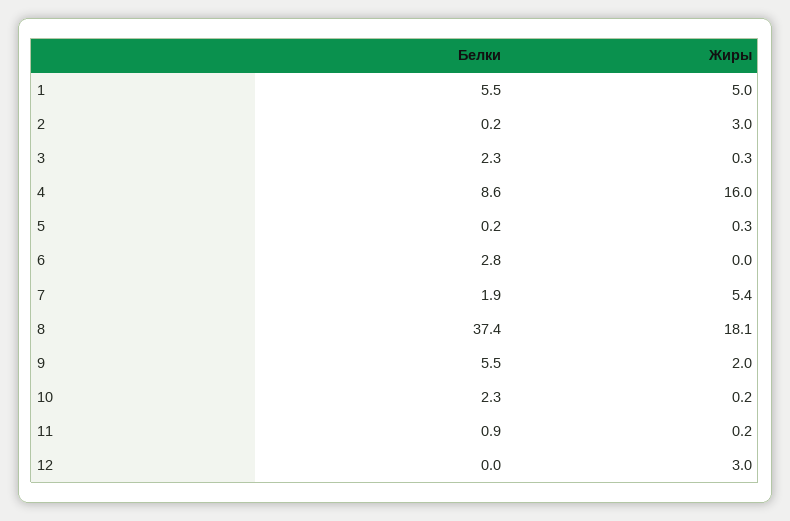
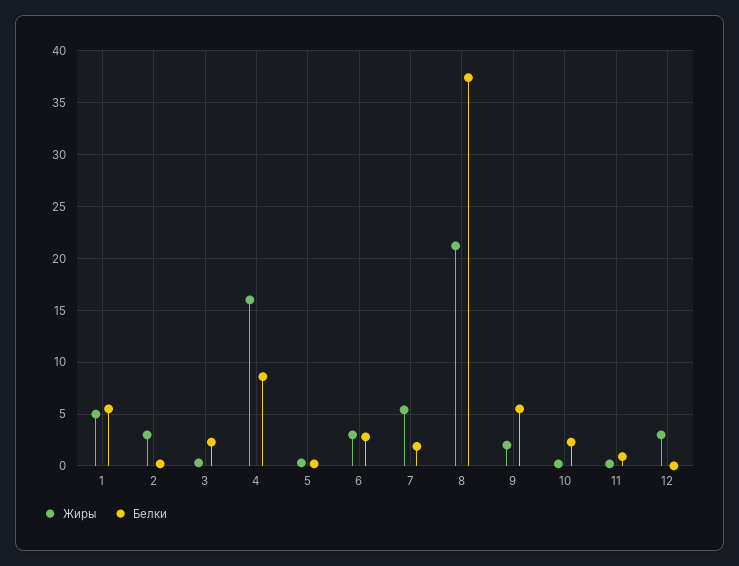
  {
    "Белки": {
      "1": 5.5,
      "2": 0.2,
      "3": 2.3,
      "4": 8.6,
      "5": 0.2,
      "6": 2.8,
      "7": 1.9,
      "8": 37.4,
      "9": 5.5,
      "10": 2.3,
      "11": 0.9,
      "12": 0
    },
    "Жиры": {
      "1": 5,
      "2": 3,
      "3": 0.3,
      "4": 16,
      "5": 0.3,
-     "6": 0,
+     "6": 3,
      "7": 5.4,
-     "8": 18.1,
+     "8": 21,
      "9": 2,
      "10": 0.2,
      "11": 0.2,
      "12": 3
    }
  }

